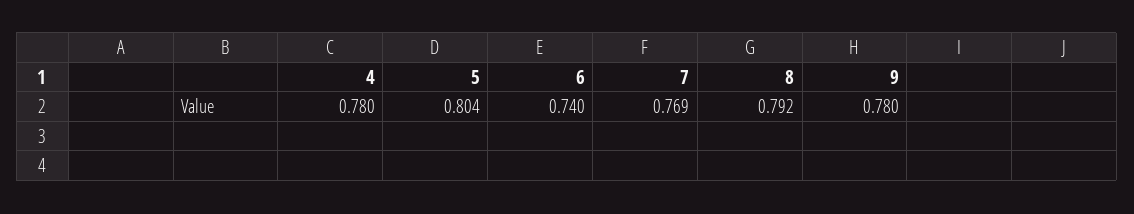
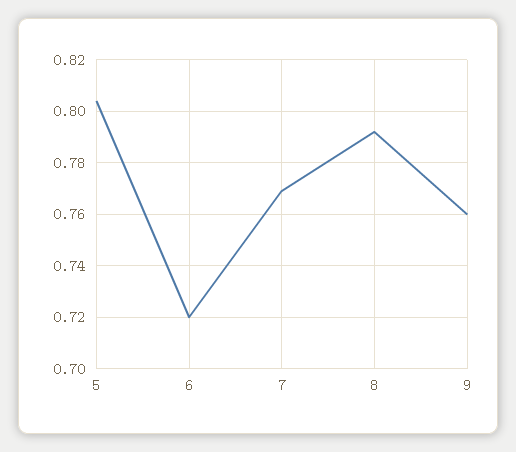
  {
-   "4": 0.78,
    "5": 0.804,
-   "6": 0.74,
+   "6": 0.72,
    "7": 0.769,
    "8": 0.792,
-   "9": 0.78
+   "9": 0.76
  }

